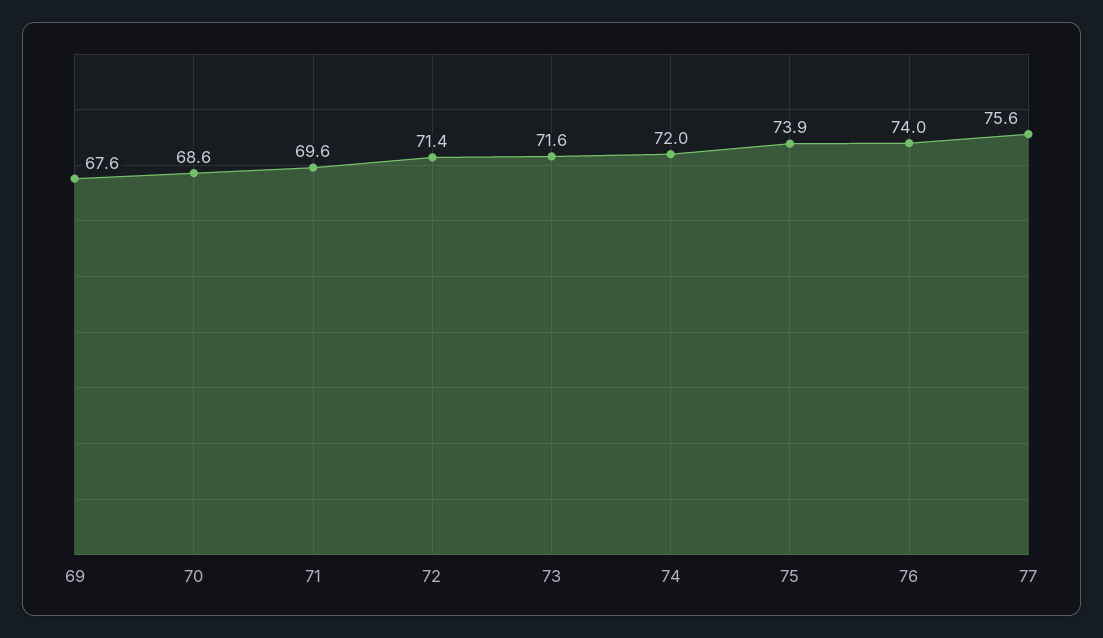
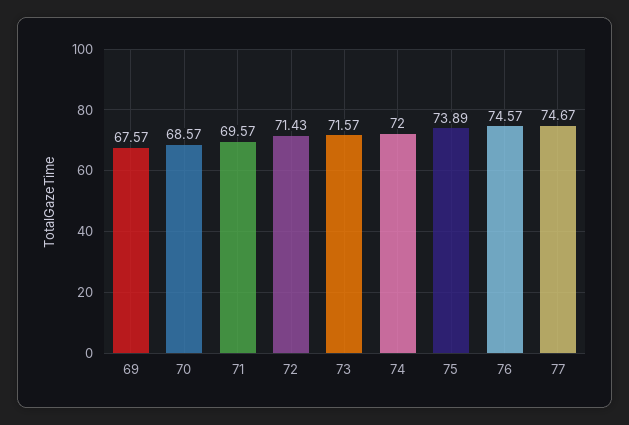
  {
    "69": 67.57,
    "70": 68.57,
    "71": 69.57,
    "72": 71.43,
    "73": 71.57,
    "74": 72,
    "75": 73.89,
-   "76": 74,
+   "76": 74.57,
-   "77": 75.6
+   "77": 74.67
  }

